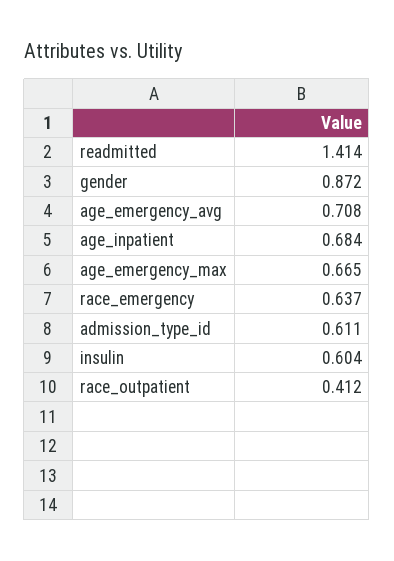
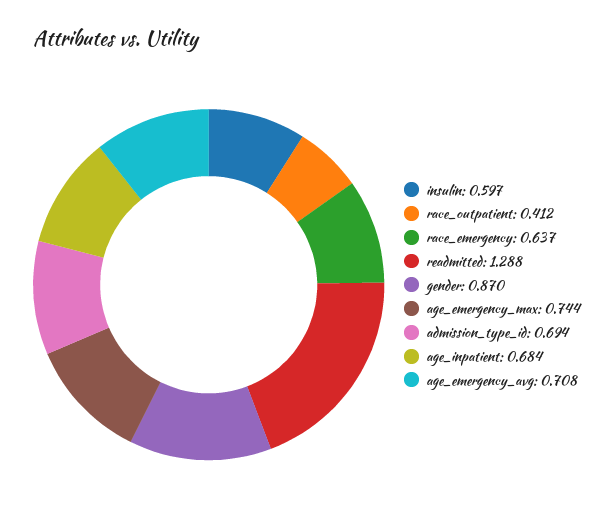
  {
-   "readmitted": 1.414,
+   "readmitted": 1.288,
-   "gender": 0.872,
+   "gender": 0.87,
    "age_emergency_avg": 0.708,
    "age_inpatient": 0.684,
-   "age_emergency_max": 0.665,
+   "age_emergency_max": 0.744,
    "race_emergency": 0.637,
-   "admission_type_id": 0.611,
+   "admission_type_id": 0.694,
-   "insulin": 0.604,
+   "insulin": 0.597,
    "race_outpatient": 0.412
  }

